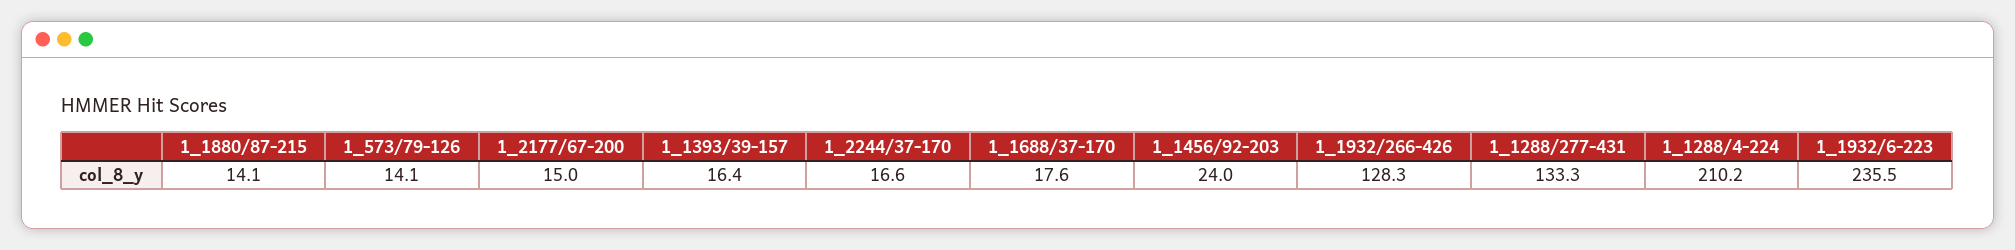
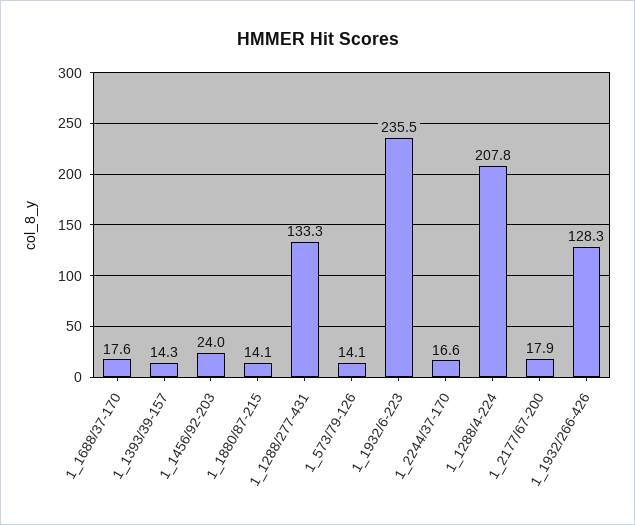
  {
    "1_1880/87-215": 14.1,
    "1_573/79-126": 14.1,
-   "1_2177/67-200": 15,
+   "1_2177/67-200": 17.9,
-   "1_1393/39-157": 16.4,
+   "1_1393/39-157": 14.3,
    "1_2244/37-170": 16.6,
    "1_1688/37-170": 17.6,
    "1_1456/92-203": 24,
    "1_1932/266-426": 128.3,
    "1_1288/277-431": 133.3,
-   "1_1288/4-224": 210.2,
+   "1_1288/4-224": 207.8,
    "1_1932/6-223": 235.5
  }

